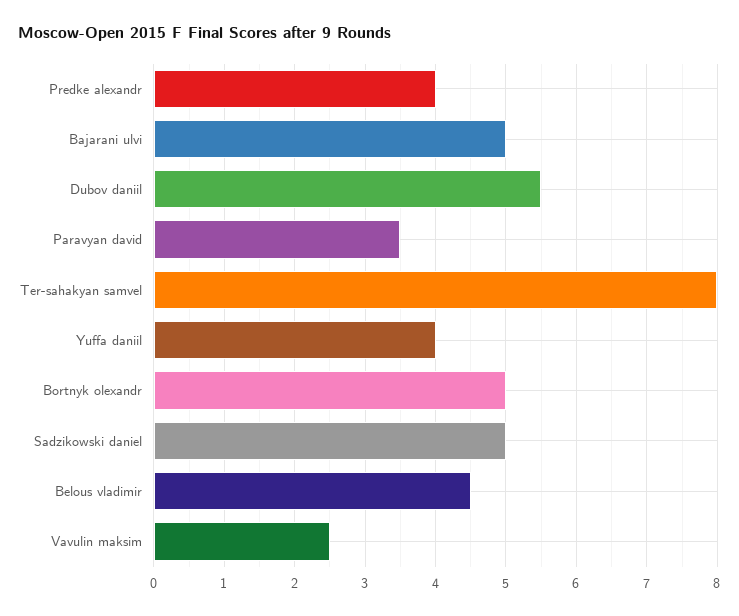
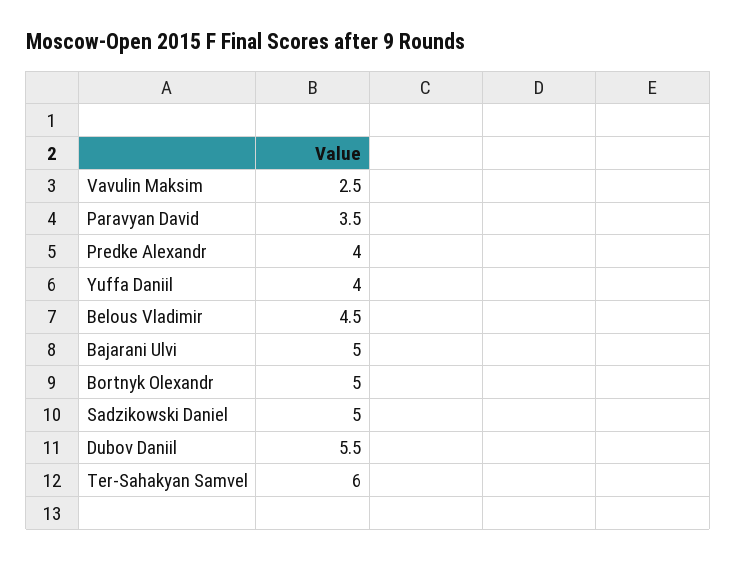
  {
    "Predke alexandr": 4,
    "Bajarani ulvi": 5,
    "Dubov daniil": 5.5,
    "Paravyan david": 3.5,
-   "Ter-sahakyan samvel": 8,
+   "Ter-sahakyan samvel": 6,
    "Yuffa daniil": 4,
    "Bortnyk olexandr": 5,
    "Sadzikowski daniel": 5,
    "Belous vladimir": 4.5,
    "Vavulin maksim": 2.5
  }

